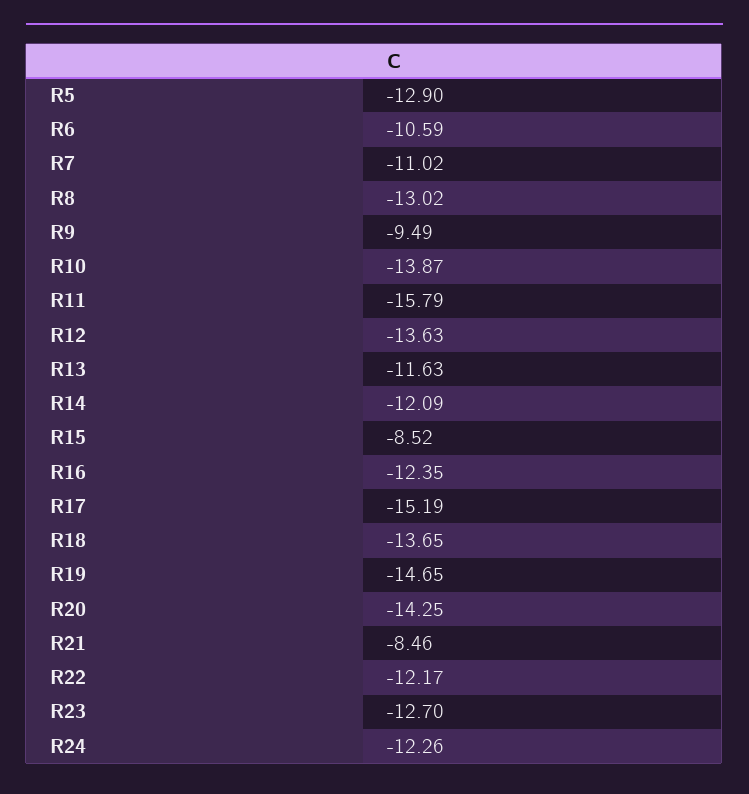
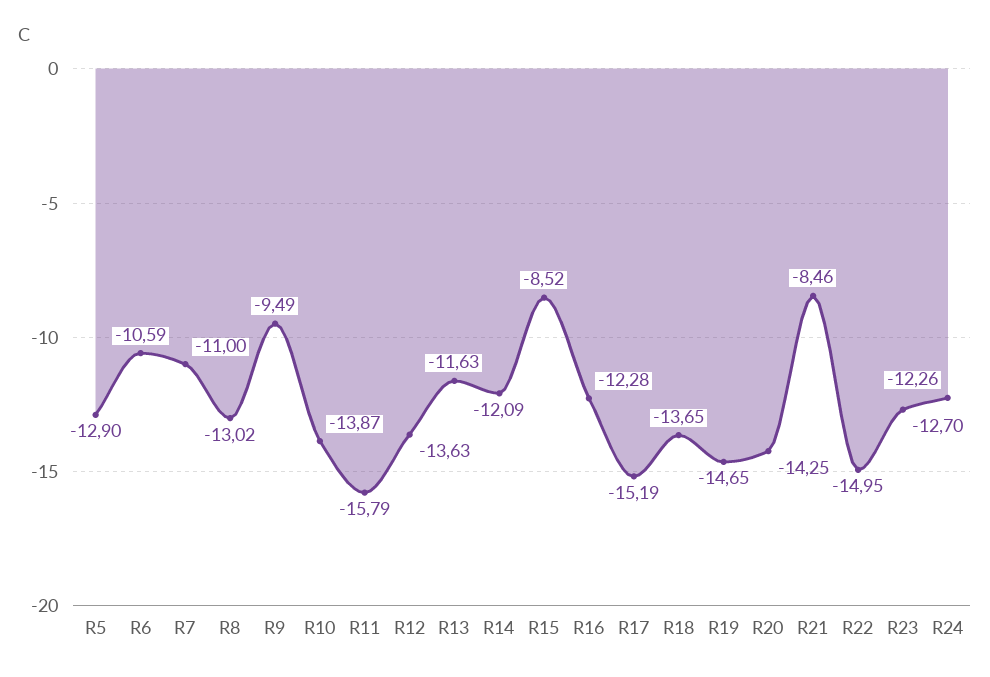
  {
    "R5": -12.9,
    "R6": -10.59,
-   "R7": -11.02,
+   "R7": -11,
    "R8": -13.02,
    "R9": -9.49,
    "R10": -13.87,
    "R11": -15.79,
    "R12": -13.63,
    "R13": -11.63,
    "R14": -12.09,
    "R15": -8.52,
-   "R16": -12.35,
+   "R16": -12.28,
    "R17": -15.19,
    "R18": -13.65,
    "R19": -14.65,
    "R20": -14.25,
    "R21": -8.46,
-   "R22": -12.17,
+   "R22": -14.95,
    "R23": -12.7,
    "R24": -12.26
  }

